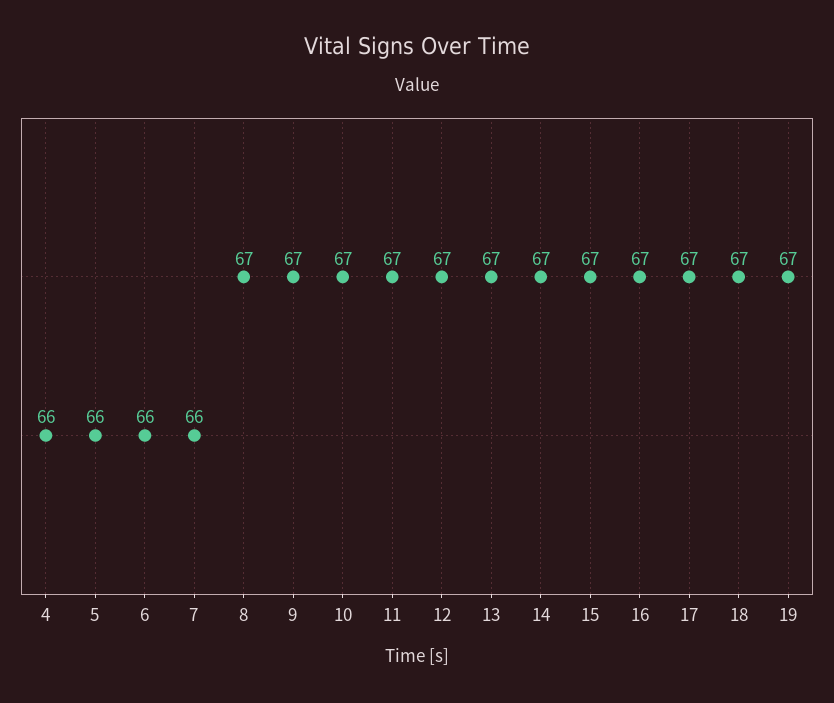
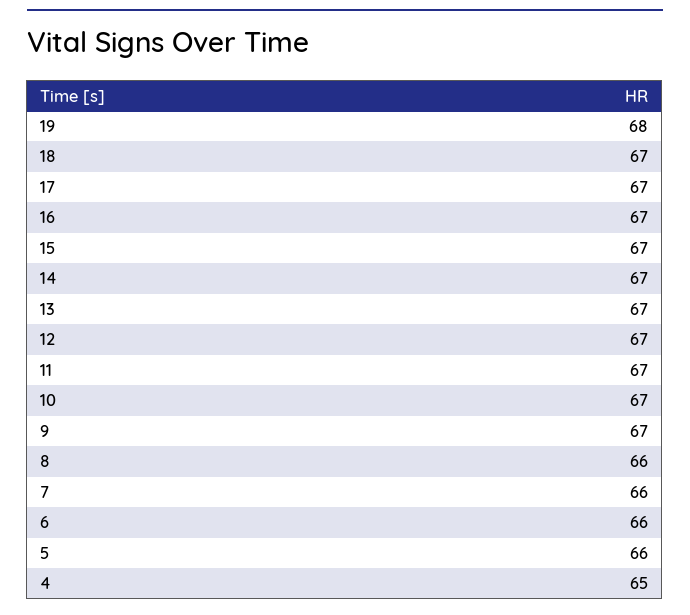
  {
-   "4": 66,
+   "4": 65,
    "5": 66,
    "6": 66,
    "7": 66,
-   "8": 67,
+   "8": 66,
    "9": 67,
    "10": 67,
    "11": 67,
    "12": 67,
    "13": 67,
    "14": 67,
    "15": 67,
    "16": 67,
    "17": 67,
    "18": 67,
-   "19": 67
+   "19": 68
  }

